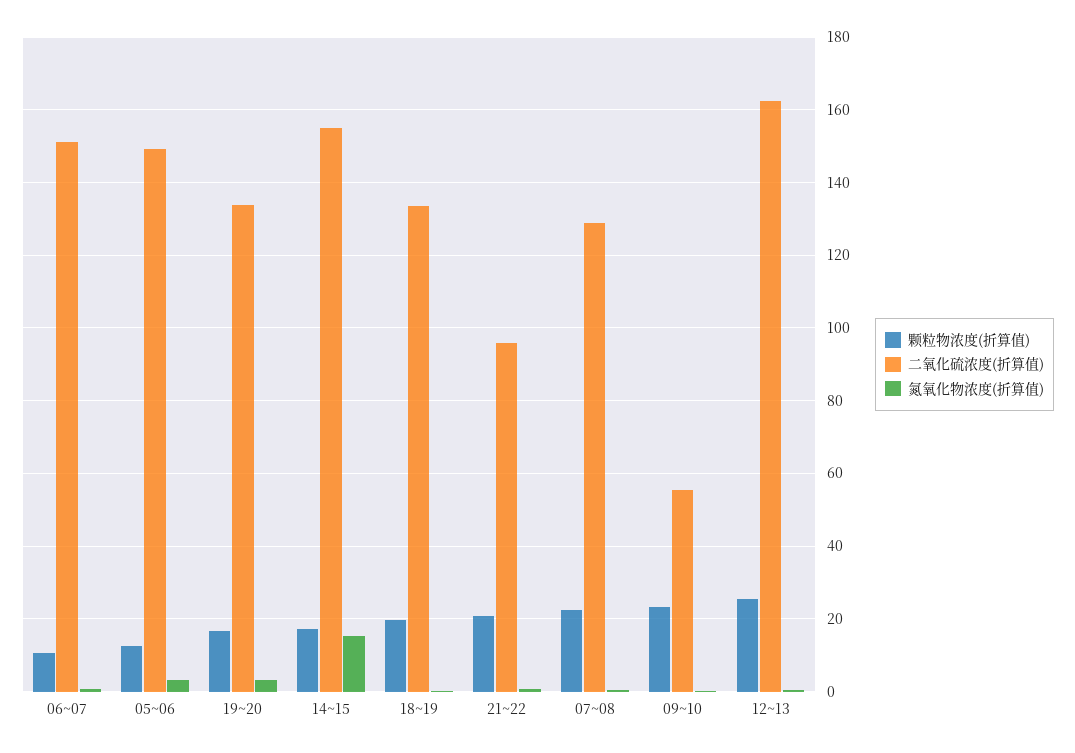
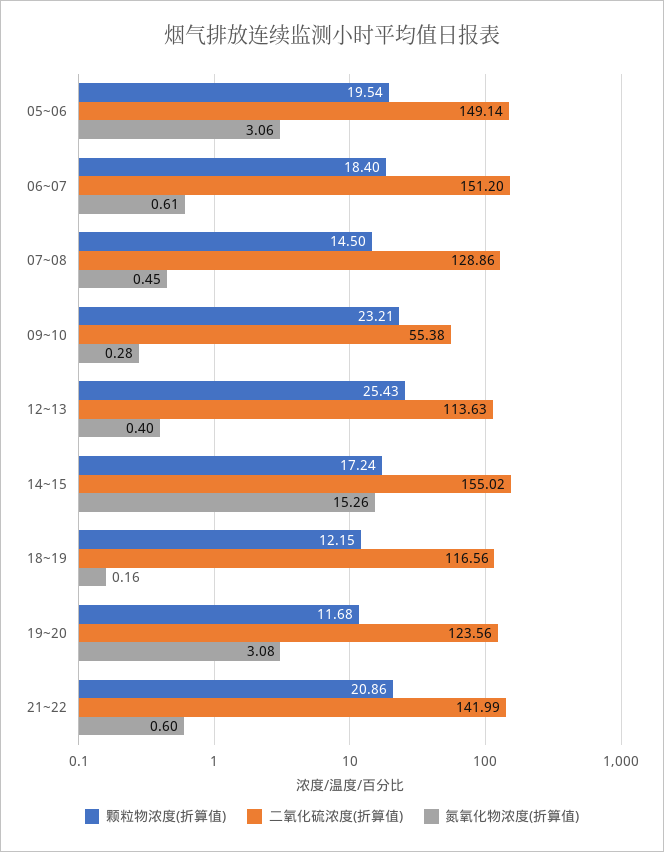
  {
    "颗粒物浓度(折算值)": {
-     "06~07": 10,
+     "06~07": 18.4,
-     "05~06": 12,
+     "05~06": 19.54,
-     "19~20": 16,
+     "19~20": 11.68,
      "14~15": 17.24,
-     "18~19": 20,
+     "18~19": 12.15,
      "21~22": 20.86,
-     "07~08": 22,
+     "07~08": 14.5,
      "09~10": 23.21,
      "12~13": 25.43
    },
    "二氧化硫浓度(折算值)": {
      "06~07": 151.2,
      "05~06": 149.14,
-     "19~20": 134,
+     "19~20": 123.56,
      "14~15": 155.02,
-     "18~19": 134,
+     "18~19": 116.56,
-     "21~22": 96,
+     "21~22": 141.99,
      "07~08": 128.86,
      "09~10": 55.38,
-     "12~13": 162
+     "12~13": 113.63
    },
    "氮氧化物浓度(折算值)": {
      "06~07": 0.61,
      "05~06": 3.06,
      "19~20": 3.08,
      "14~15": 15.26,
      "18~19": 0.16,
      "21~22": 0.6,
      "07~08": 0.45,
      "09~10": 0.28,
      "12~13": 0.4
    }
  }

